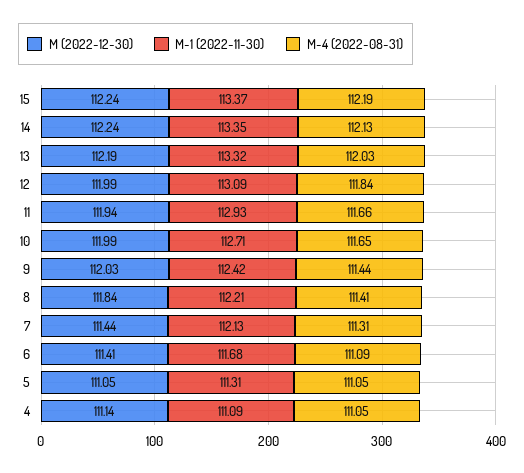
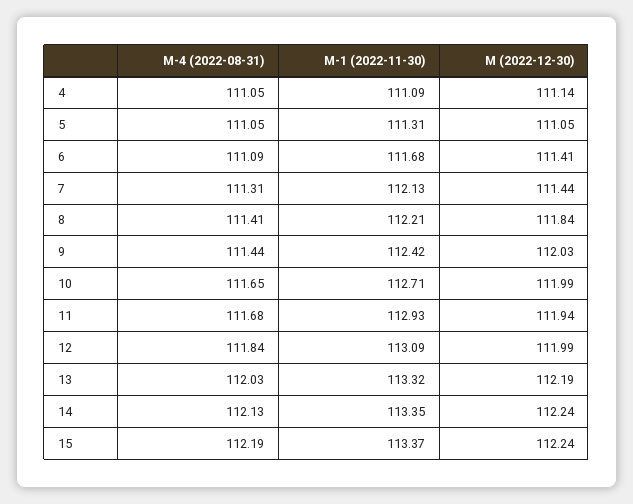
  {
    "M (2022-12-30)": {
      "15": 112.24,
      "14": 112.24,
      "13": 112.19,
      "12": 111.99,
      "11": 111.94,
      "10": 111.99,
      "9": 112.03,
      "8": 111.84,
      "7": 111.44,
      "6": 111.41,
      "5": 111.05,
      "4": 111.14
    },
    "M-1 (2022-11-30)": {
      "15": 113.37,
      "14": 113.35,
      "13": 113.32,
      "12": 113.09,
      "11": 112.93,
      "10": 112.71,
      "9": 112.42,
      "8": 112.21,
      "7": 112.13,
      "6": 111.68,
      "5": 111.31,
      "4": 111.09
    },
    "M-4 (2022-08-31)": {
      "15": 112.19,
      "14": 112.13,
      "13": 112.03,
      "12": 111.84,
-     "11": 111.66,
+     "11": 111.68,
      "10": 111.65,
      "9": 111.44,
      "8": 111.41,
      "7": 111.31,
      "6": 111.09,
      "5": 111.05,
      "4": 111.05
    }
  }

